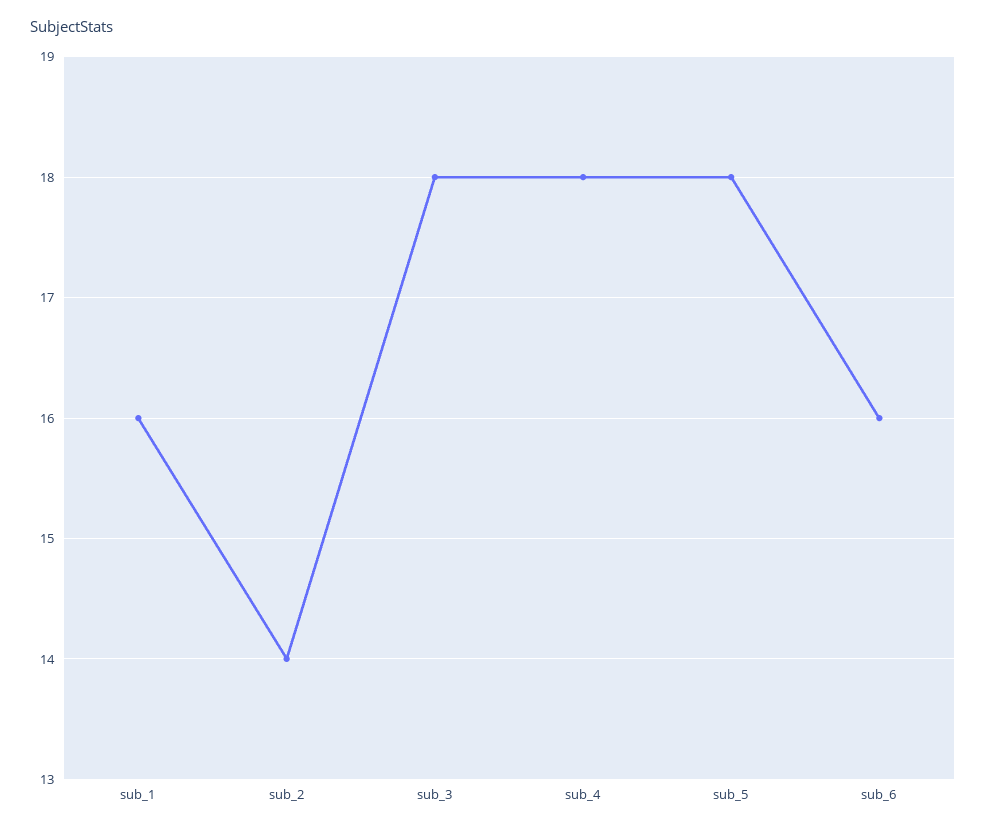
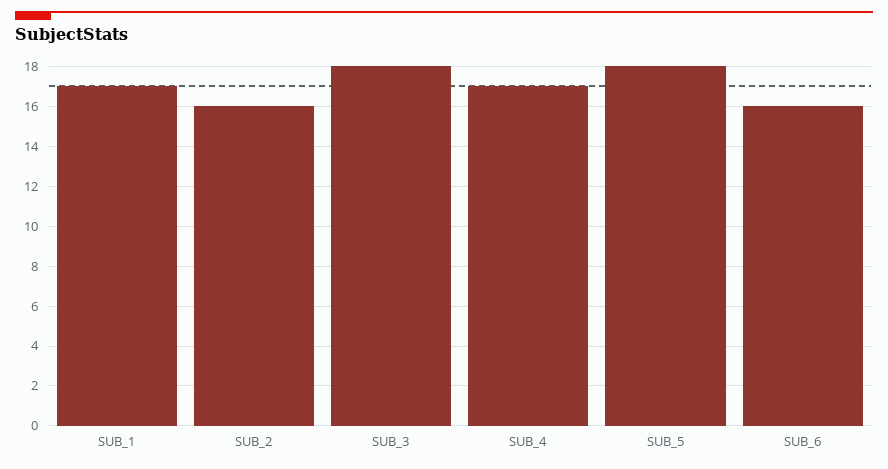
  {
-   "sub_1": 16,
+   "sub_1": 17,
-   "sub_2": 14,
+   "sub_2": 16,
    "sub_3": 18,
-   "sub_4": 18,
+   "sub_4": 17,
    "sub_5": 18,
    "sub_6": 16
  }

